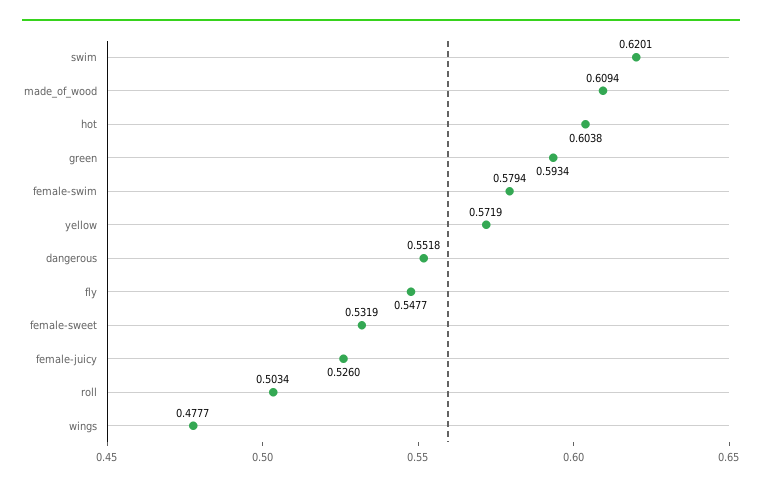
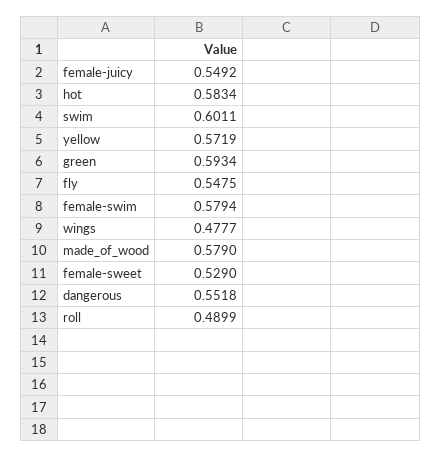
  {
-   "swim": 0.6201,
+   "swim": 0.6011,
-   "made_of_wood": 0.6094,
+   "made_of_wood": 0.579,
-   "hot": 0.6038,
+   "hot": 0.5834,
    "green": 0.5934,
    "female-swim": 0.5794,
    "yellow": 0.5719,
    "dangerous": 0.5518,
-   "fly": 0.5477,
+   "fly": 0.5475,
-   "female-sweet": 0.5319,
+   "female-sweet": 0.529,
-   "female-juicy": 0.526,
+   "female-juicy": 0.5492,
-   "roll": 0.5034,
+   "roll": 0.4899,
    "wings": 0.4777
  }

